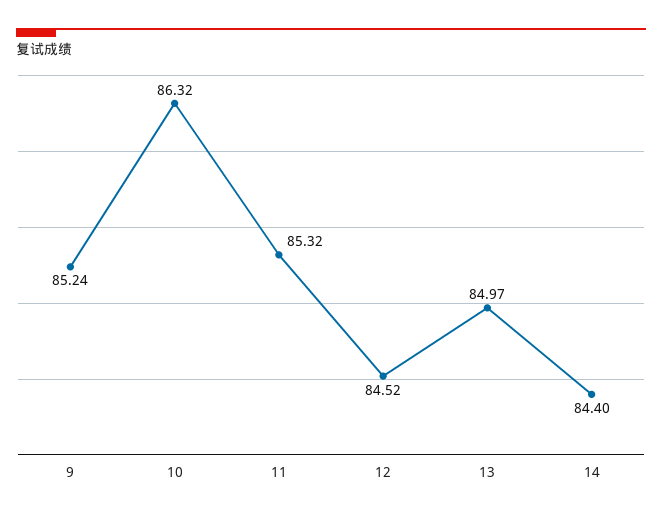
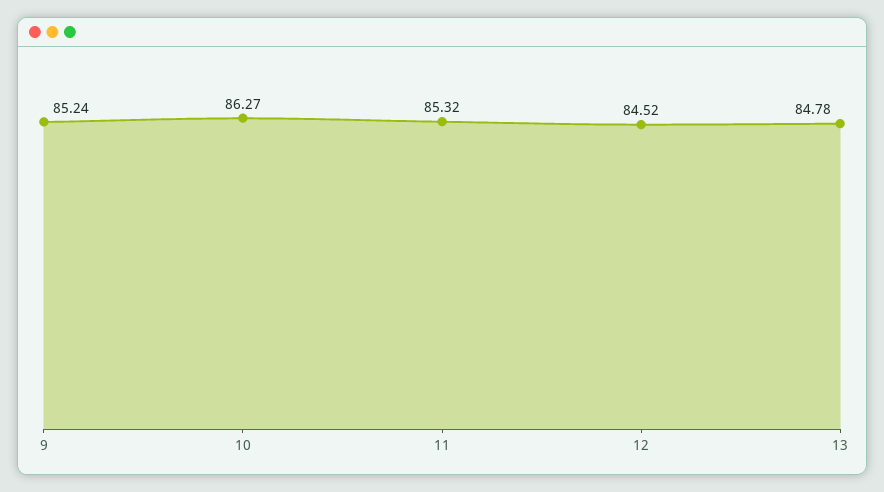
  {
    "9": 85.24,
-   "10": 86.32,
+   "10": 86.27,
    "11": 85.32,
    "12": 84.52,
-   "13": 84.97,
+   "13": 84.78
-   "14": 84.4
  }

